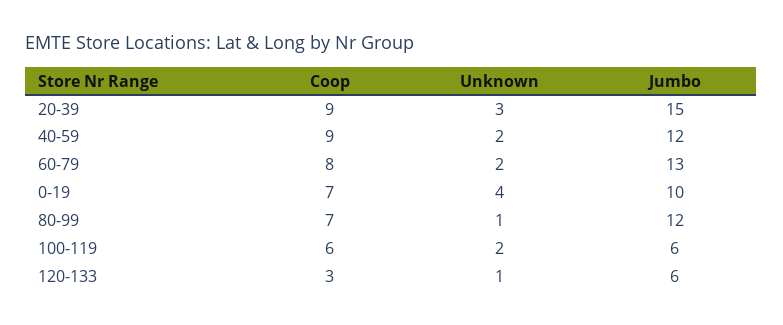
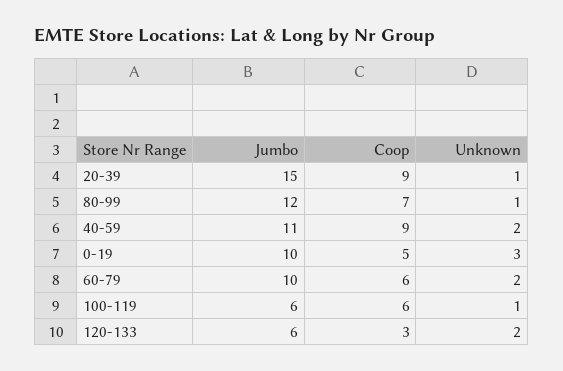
  {
    "Coop": {
      "20-39": 9,
      "40-59": 9,
-     "60-79": 8,
+     "60-79": 6,
-     "0-19": 7,
+     "0-19": 5,
      "80-99": 7,
      "100-119": 6,
      "120-133": 3
    },
    "Unknown": {
-     "20-39": 3,
+     "20-39": 1,
      "40-59": 2,
      "60-79": 2,
-     "0-19": 4,
+     "0-19": 3,
      "80-99": 1,
-     "100-119": 2,
+     "100-119": 1,
-     "120-133": 1
+     "120-133": 2
    },
    "Jumbo": {
      "20-39": 15,
-     "40-59": 12,
+     "40-59": 11,
-     "60-79": 13,
+     "60-79": 10,
      "0-19": 10,
      "80-99": 12,
      "100-119": 6,
      "120-133": 6
    }
  }

